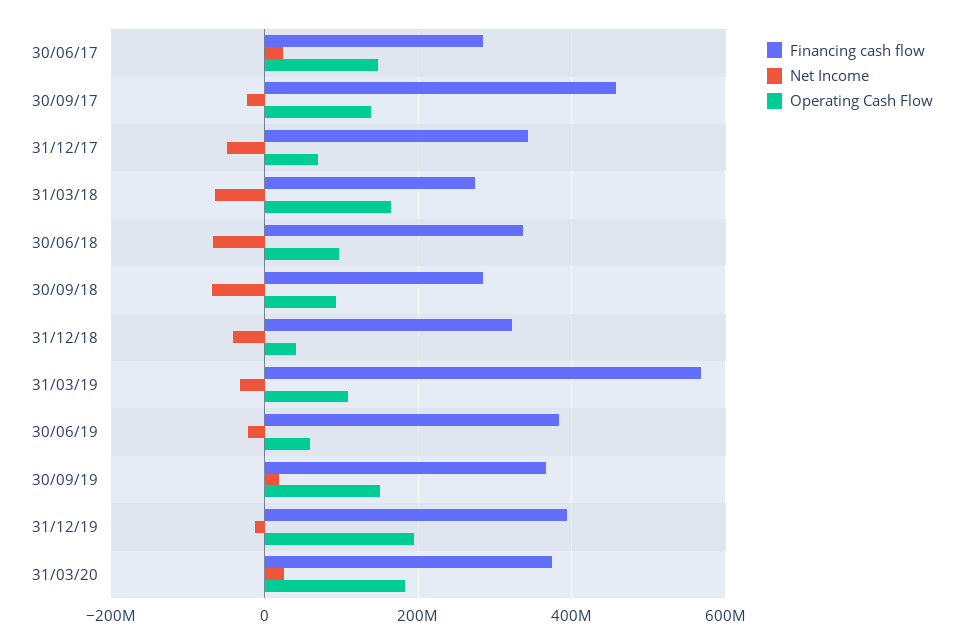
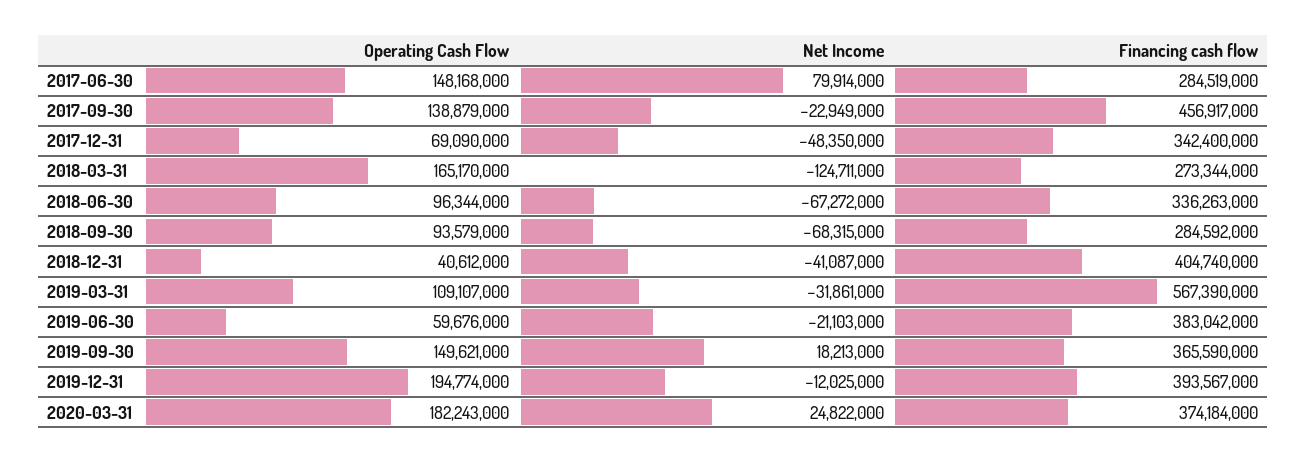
  {
    "Financing cash flow": {
      "30/06/17": 284519000,
      "30/09/17": 456917000,
      "31/12/17": 342400000,
      "31/03/18": 273344000,
      "30/06/18": 336263000,
      "30/09/18": 284592000,
-     "31/12/18": 320000000,
+     "31/12/18": 404740000,
      "31/03/19": 567390000,
      "30/06/19": 383042000,
      "30/09/19": 365590000,
      "31/12/19": 393567000,
      "31/03/20": 374184000
    },
    "Net Income": {
-     "30/06/17": 20000000,
+     "30/06/17": 79914000,
      "30/09/17": -22949000,
      "31/12/17": -48350000,
-     "31/03/18": -60000000,
+     "31/03/18": -124711000,
      "30/06/18": -67272000,
      "30/09/18": -68315000,
      "31/12/18": -41087000,
      "31/03/19": -31861000,
      "30/06/19": -21103000,
      "30/09/19": 18213000,
      "31/12/19": -12025000,
      "31/03/20": 24822000
    },
    "Operating Cash Flow": {
      "30/06/17": 148168000,
      "30/09/17": 138879000,
      "31/12/17": 69090000,
      "31/03/18": 165170000,
      "30/06/18": 96344000,
      "30/09/18": 93579000,
      "31/12/18": 40612000,
      "31/03/19": 109107000,
      "30/06/19": 59676000,
      "30/09/19": 149621000,
      "31/12/19": 194774000,
      "31/03/20": 182243000
    }
  }

